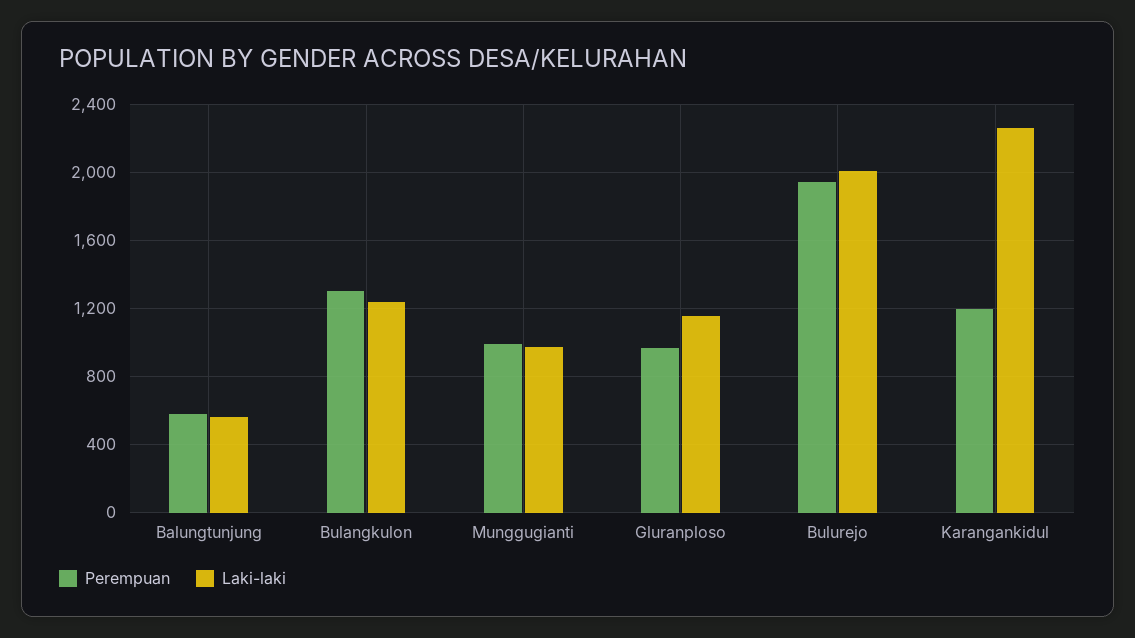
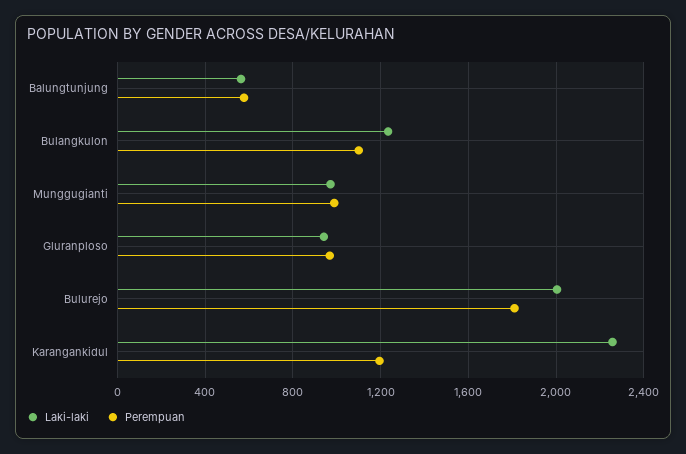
  {
    "Perempuan": {
      "Balungtunjung": 600,
-     "Bulangkulon": 1300,
+     "Bulangkulon": 1100,
      "Munggugianti": 1000,
      "Gluranploso": 950,
-     "Bulurejo": 1950,
+     "Bulurejo": 1800,
      "Karangankidul": 1200
    },
    "Laki-laki": {
      "Balungtunjung": 550,
      "Bulangkulon": 1250,
      "Munggugianti": 950,
-     "Gluranploso": 1150,
+     "Gluranploso": 950,
      "Bulurejo": 2000,
      "Karangankidul": 2250
    }
  }

